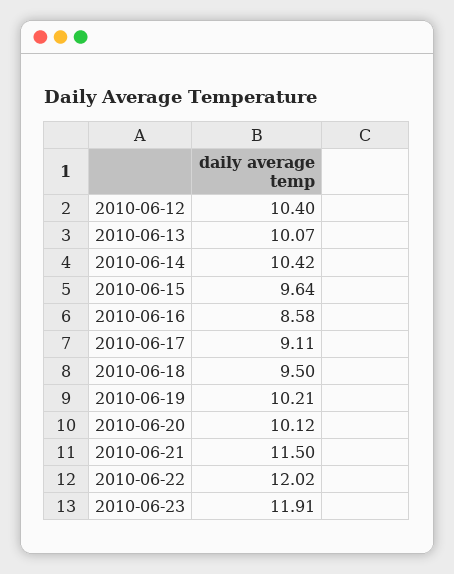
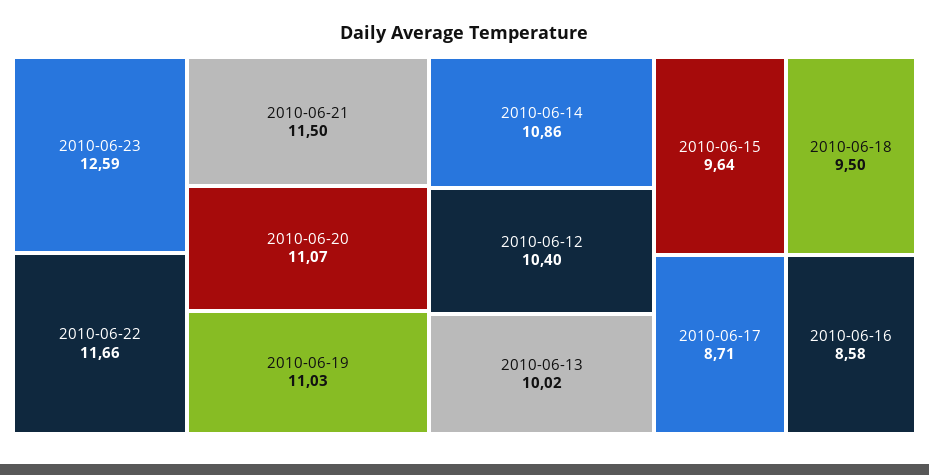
  {
    "2010-06-12": 10.4,
-   "2010-06-13": 10.07,
+   "2010-06-13": 10.02,
-   "2010-06-14": 10.42,
+   "2010-06-14": 10.86,
    "2010-06-15": 9.64,
    "2010-06-16": 8.58,
-   "2010-06-17": 9.11,
+   "2010-06-17": 8.71,
    "2010-06-18": 9.5,
-   "2010-06-19": 10.21,
+   "2010-06-19": 11.03,
-   "2010-06-20": 10.12,
+   "2010-06-20": 11.07,
    "2010-06-21": 11.5,
-   "2010-06-22": 12.02,
+   "2010-06-22": 11.66,
-   "2010-06-23": 11.91
+   "2010-06-23": 12.59
  }

